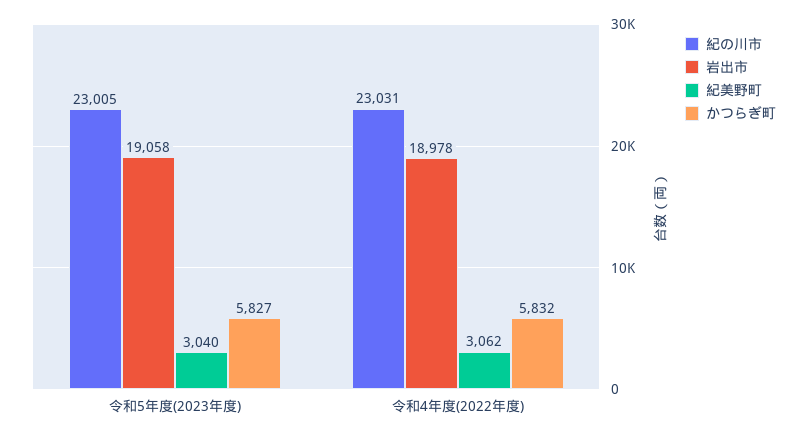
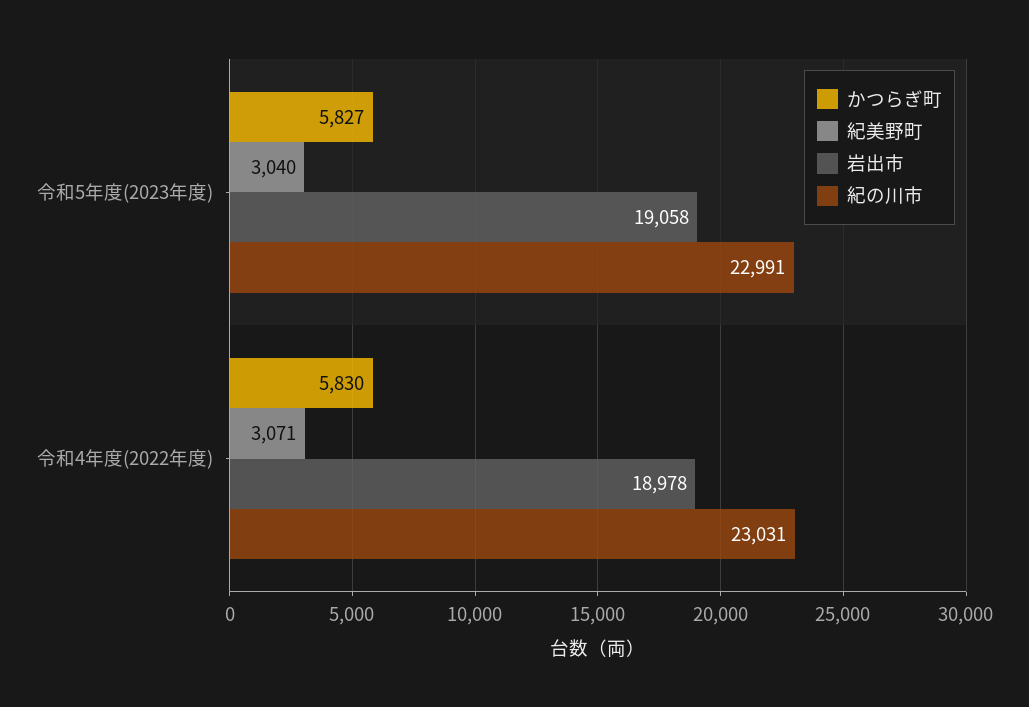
  {
    "紀の川市": {
-     "令和5年度(2023年度)": 23005,
+     "令和5年度(2023年度)": 22991,
      "令和4年度(2022年度)": 23031
    },
    "岩出市": {
      "令和5年度(2023年度)": 19058,
      "令和4年度(2022年度)": 18978
    },
    "紀美野町": {
      "令和5年度(2023年度)": 3040,
-     "令和4年度(2022年度)": 3062
+     "令和4年度(2022年度)": 3071
    },
    "かつらぎ町": {
      "令和5年度(2023年度)": 5827,
-     "令和4年度(2022年度)": 5832
+     "令和4年度(2022年度)": 5830
    }
  }

